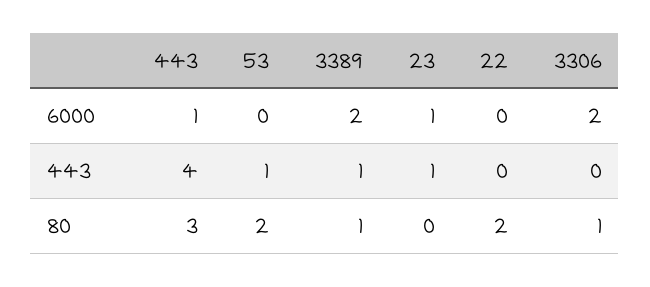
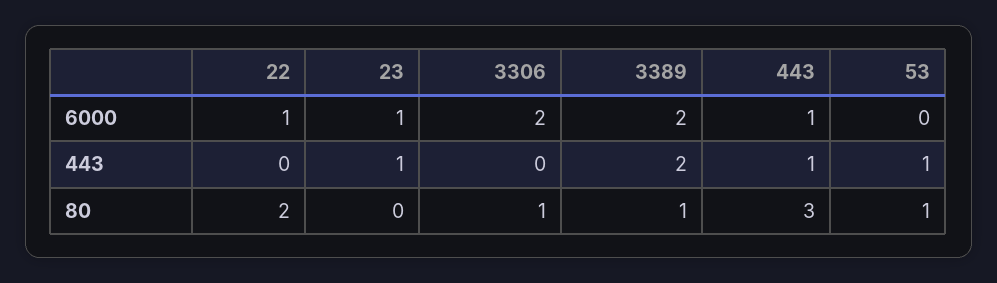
  {
    "443": {
      "6000": 1,
-     "443": 4,
+     "443": 1,
      "80": 3
    },
    "53": {
      "6000": 0,
      "443": 1,
-     "80": 2
+     "80": 1
    },
    "3389": {
      "6000": 2,
-     "443": 1,
+     "443": 2,
      "80": 1
    },
    "23": {
      "6000": 1,
      "443": 1,
      "80": 0
    },
    "22": {
-     "6000": 0,
+     "6000": 1,
      "443": 0,
      "80": 2
    },
    "3306": {
      "6000": 2,
      "443": 0,
      "80": 1
    }
  }

